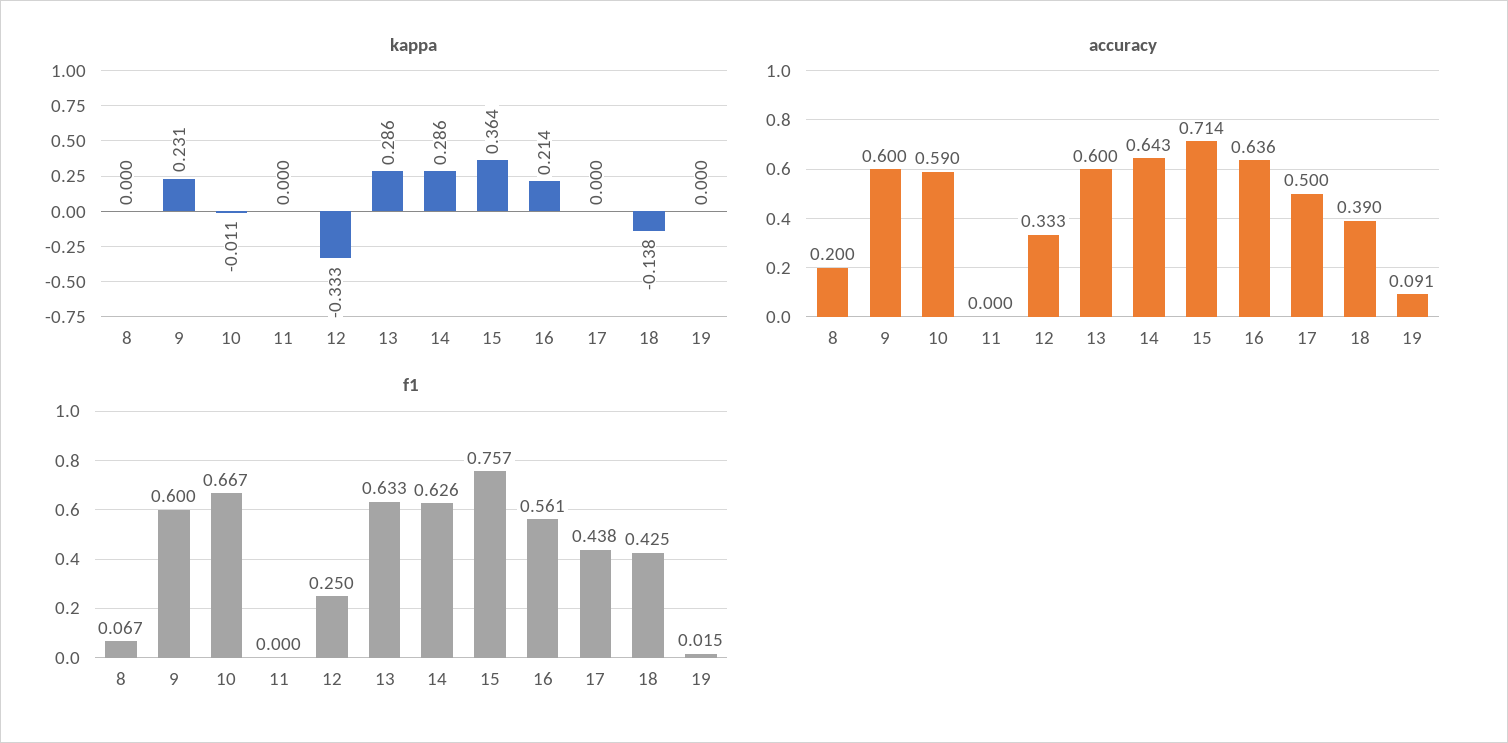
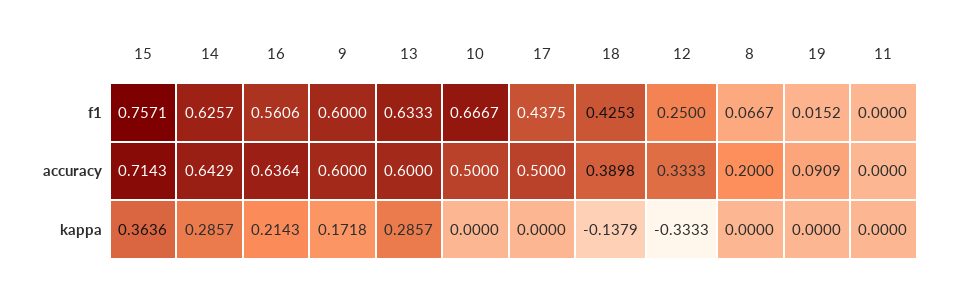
  {
    "kappa": {
      "8": 0,
-     "9": 0.231,
+     "9": 0.1718,
-     "10": -0.011,
+     "10": 0,
      "11": 0,
      "12": -0.3333,
      "13": 0.2857,
      "14": 0.2857,
      "15": 0.3636,
      "16": 0.2143,
      "17": 0,
      "18": -0.1379,
      "19": 0
    },
    "accuracy": {
      "8": 0.2,
      "9": 0.6,
-     "10": 0.59,
+     "10": 0.5,
      "11": 0,
      "12": 0.3333,
      "13": 0.6,
      "14": 0.6429,
      "15": 0.7143,
      "16": 0.6364,
      "17": 0.5,
      "18": 0.3898,
      "19": 0.0909
    },
    "f1": {
      "8": 0.0667,
      "9": 0.6,
      "10": 0.6667,
      "11": 0,
      "12": 0.25,
      "13": 0.6333,
      "14": 0.6257,
      "15": 0.7571,
      "16": 0.5606,
      "17": 0.4375,
      "18": 0.4253,
      "19": 0.0152
    }
  }

